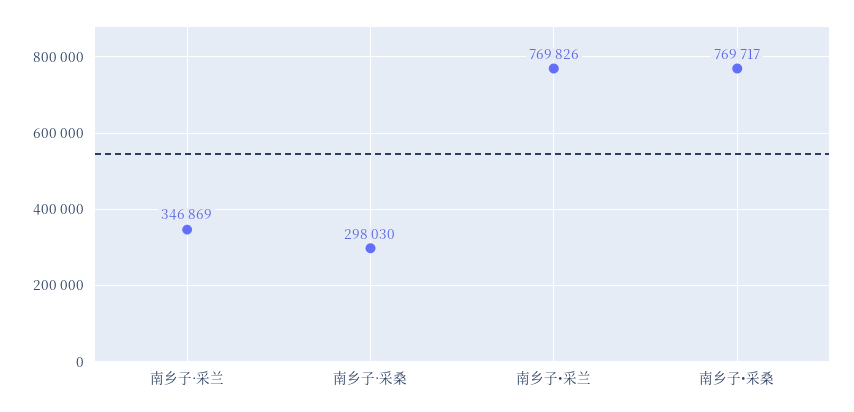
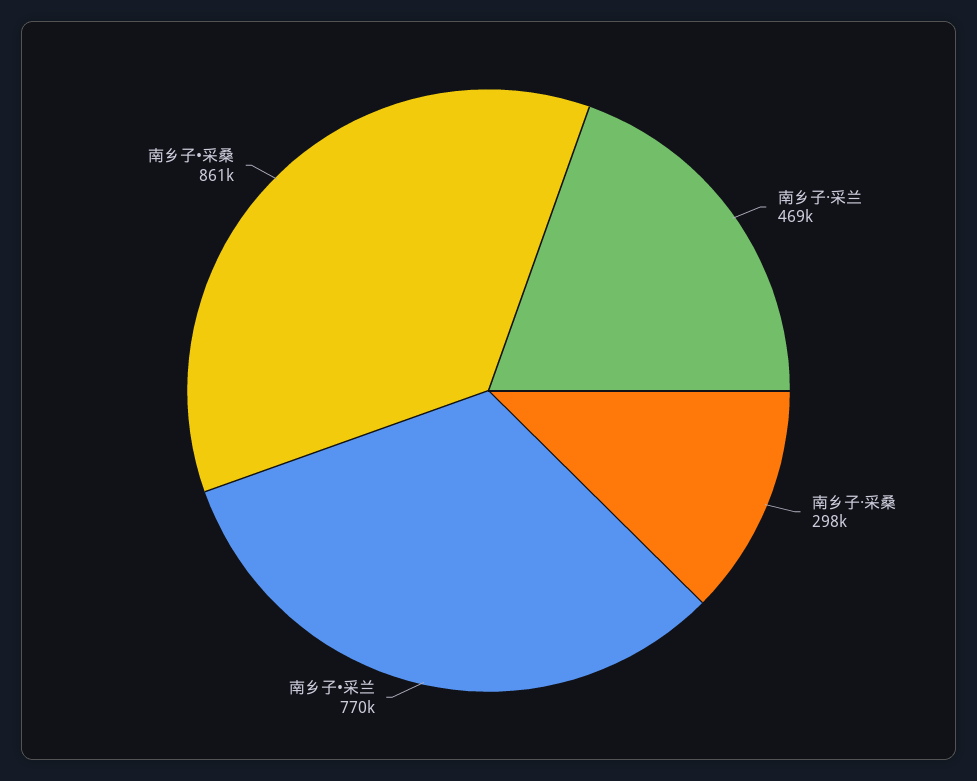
  {
-   "南乡子·采兰": 346869,
+   "南乡子·采兰": 469000,
    "南乡子·采桑": 298030,
    "南乡子•采兰": 769826,
-   "南乡子•采桑": 769717
+   "南乡子•采桑": 861000
  }

